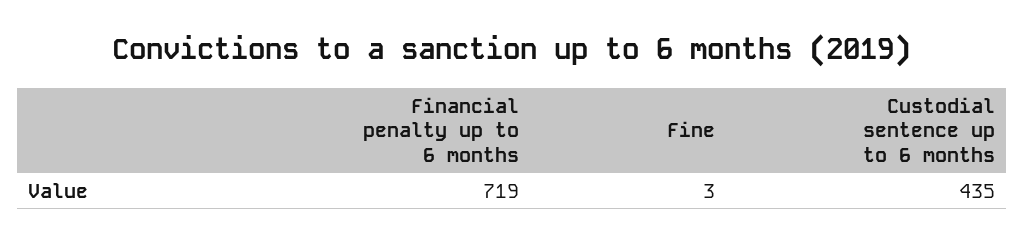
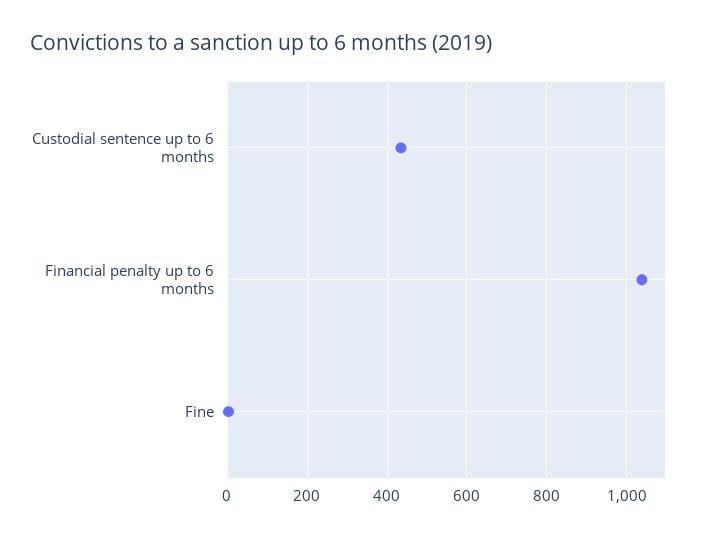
  {
-   "Financial penalty up to 6 months": 719,
+   "Financial penalty up to 6 months": 1040,
    "Fine": 3,
    "Custodial sentence up to 6 months": 435
  }

